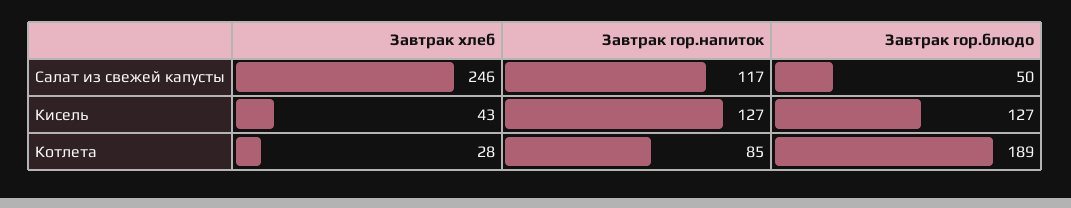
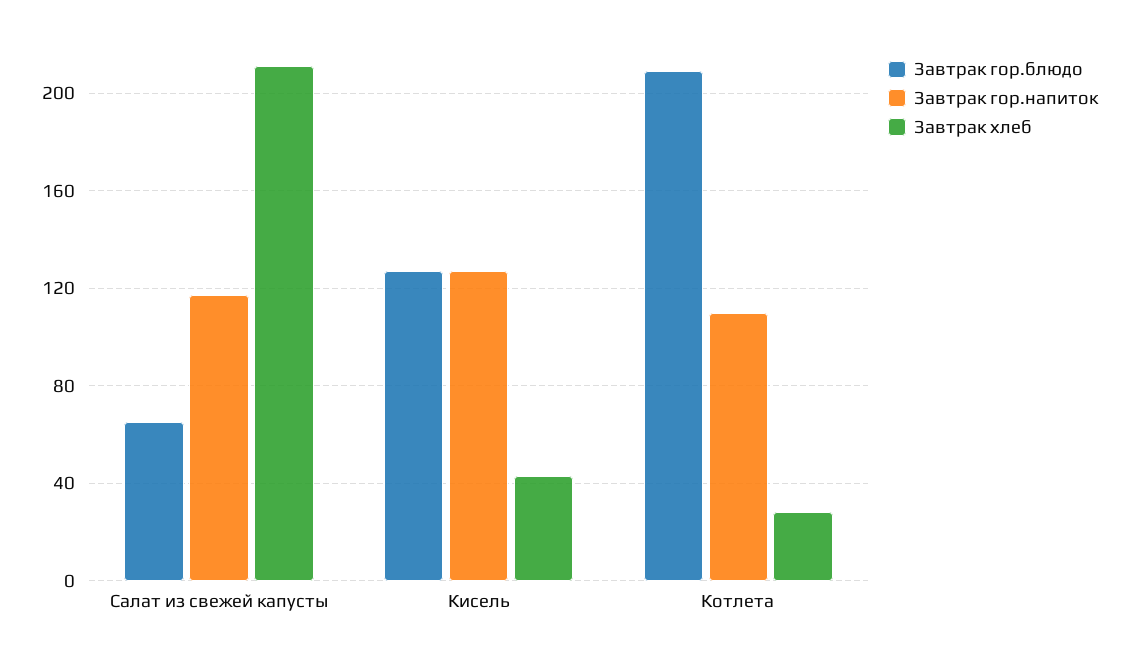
  {
    "Завтрак хлеб": {
-     "Салат из свежей капусты": 246,
+     "Салат из свежей капусты": 210,
      "Кисель": 43,
      "Котлета": 28
    },
    "Завтрак гор.напиток": {
      "Салат из свежей капусты": 117,
      "Кисель": 127,
-     "Котлета": 85
+     "Котлета": 110
    },
    "Завтрак гор.блюдо": {
-     "Салат из свежей капусты": 50,
+     "Салат из свежей капусты": 65,
      "Кисель": 127,
-     "Котлета": 189
+     "Котлета": 210
    }
  }

